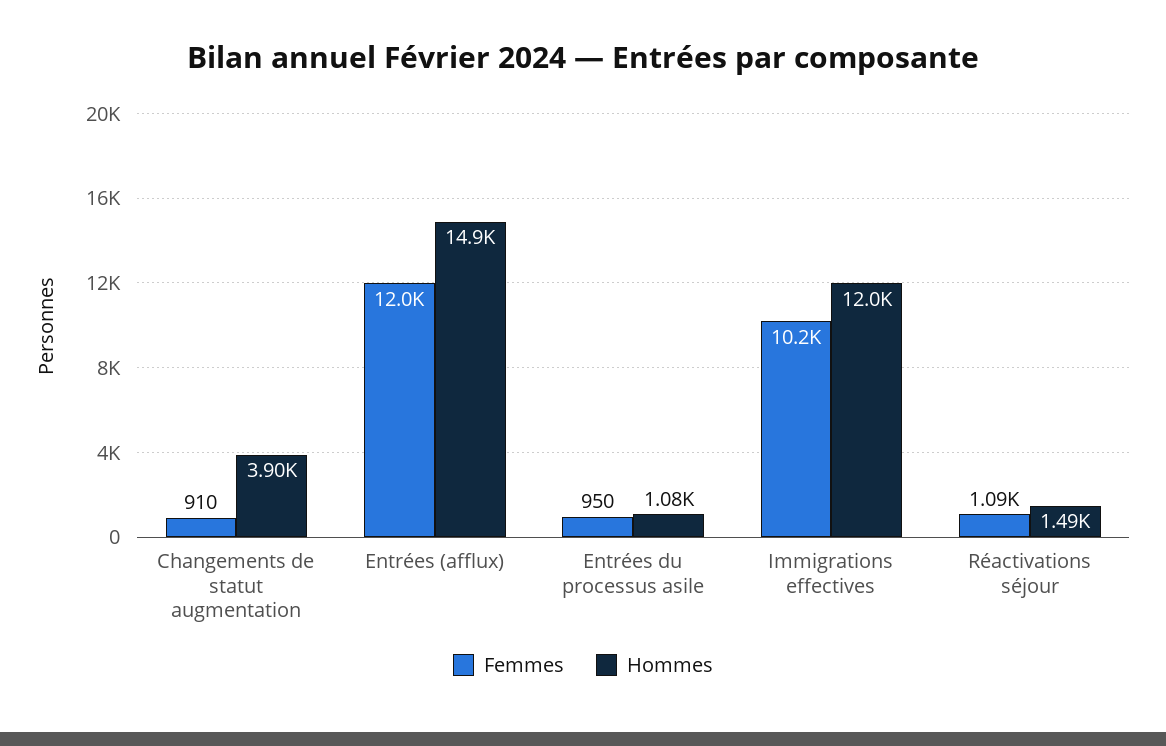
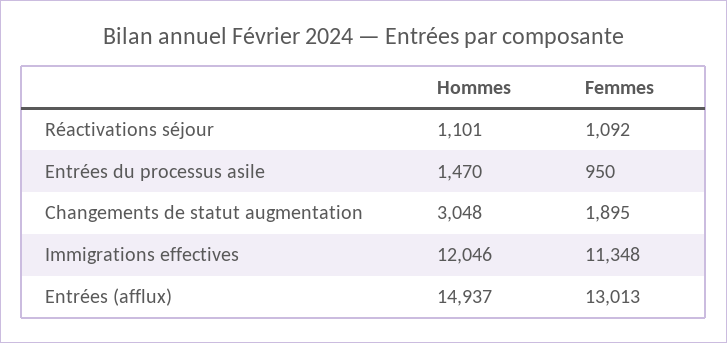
  {
    "Femmes": {
-     "Changements de statut augmentation": 910,
+     "Changements de statut augmentation": 1895,
-     "Entrées (afflux)": 12000,
+     "Entrées (afflux)": 13013,
      "Entrées du processus asile": 950,
-     "Immigrations effectives": 10200,
+     "Immigrations effectives": 11348,
      "Réactivations séjour": 1092
    },
    "Hommes": {
-     "Changements de statut augmentation": 3900,
+     "Changements de statut augmentation": 3048,
      "Entrées (afflux)": 14937,
-     "Entrées du processus asile": 1080,
+     "Entrées du processus asile": 1470,
      "Immigrations effectives": 12046,
-     "Réactivations séjour": 1490
+     "Réactivations séjour": 1101
    }
  }

